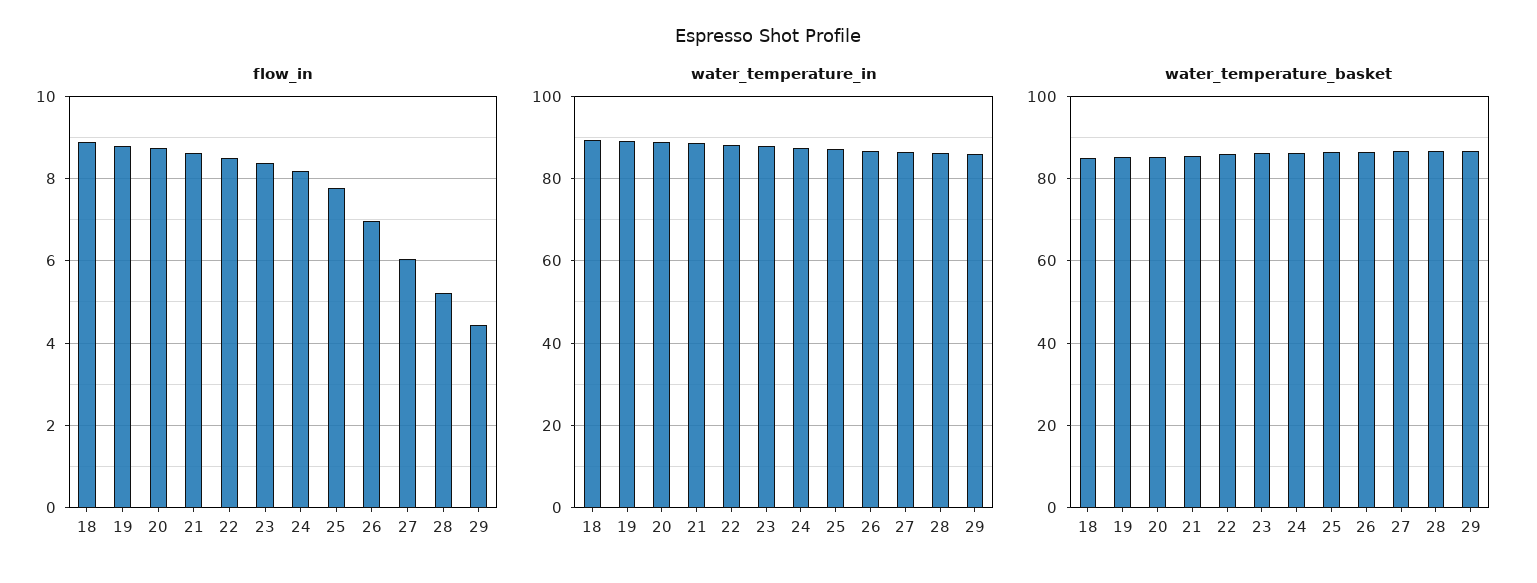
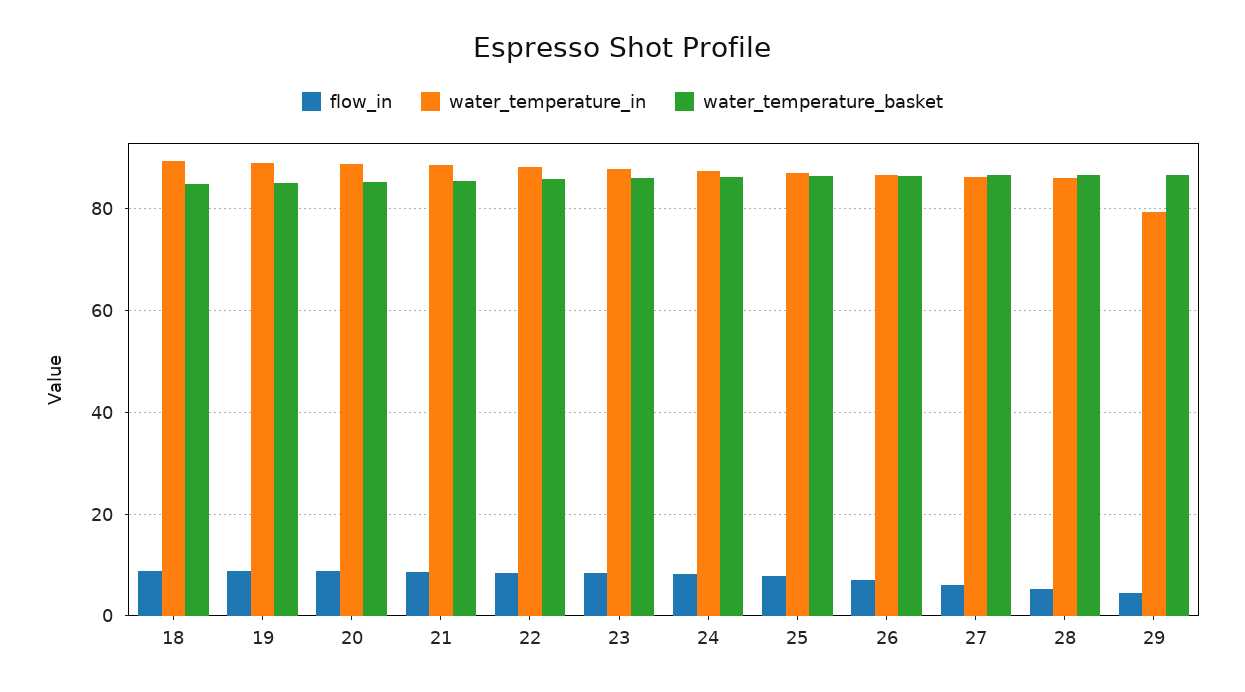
  {
    "flow_in": {
      "18": 8.8,
      "19": 8.8,
      "20": 8.8,
      "21": 8.6,
      "22": 8.6,
      "23": 8.4,
      "24": 8.2,
      "25": 7.8,
      "26": 7,
      "27": 6,
      "28": 5.2,
      "29": 4.4
    },
    "water_temperature_in": {
      "18": 90,
      "19": 90,
      "20": 88,
      "21": 88,
      "22": 88,
      "23": 88,
      "24": 88,
      "25": 88,
      "26": 86,
      "27": 86,
      "28": 86,
-     "29": 86
+     "29": 80
    },
    "water_temperature_basket": {
      "18": 84,
      "19": 86,
      "20": 86,
      "21": 86,
      "22": 86,
      "23": 86,
      "24": 86,
      "25": 86,
      "26": 86,
      "27": 86,
      "28": 86,
      "29": 86
    }
  }

